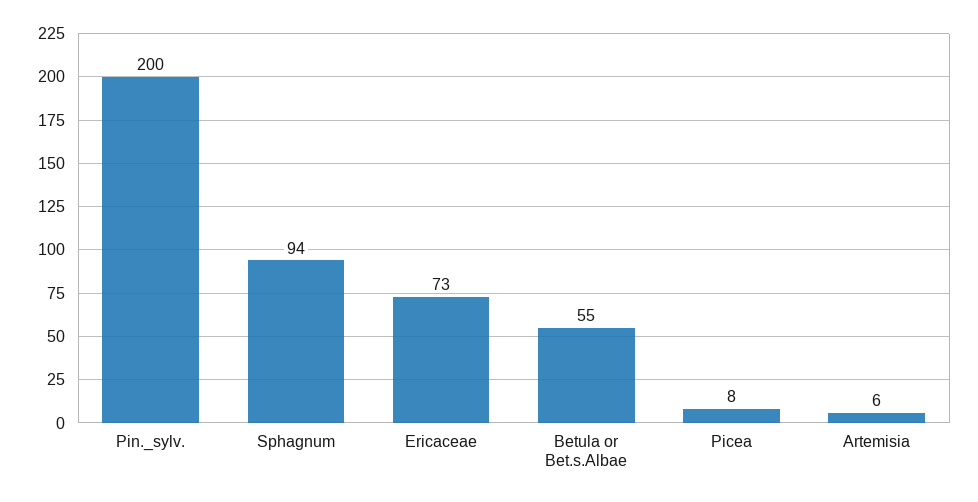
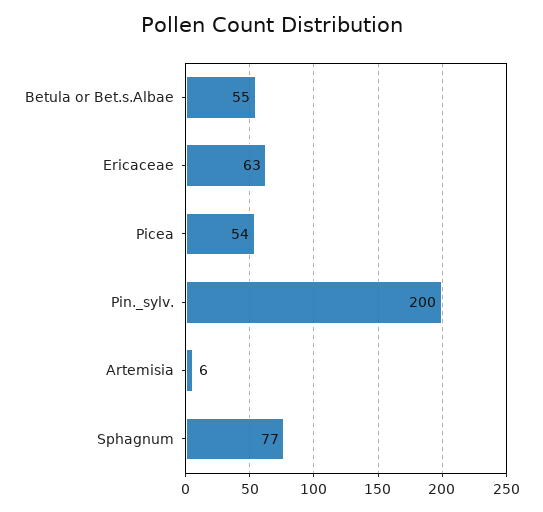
  {
    "Pin._sylv.": 200,
-   "Sphagnum": 94,
+   "Sphagnum": 77,
-   "Ericaceae": 73,
+   "Ericaceae": 63,
    "Betula or Bet.s.Albae": 55,
-   "Picea": 8,
+   "Picea": 54,
    "Artemisia": 6
  }

